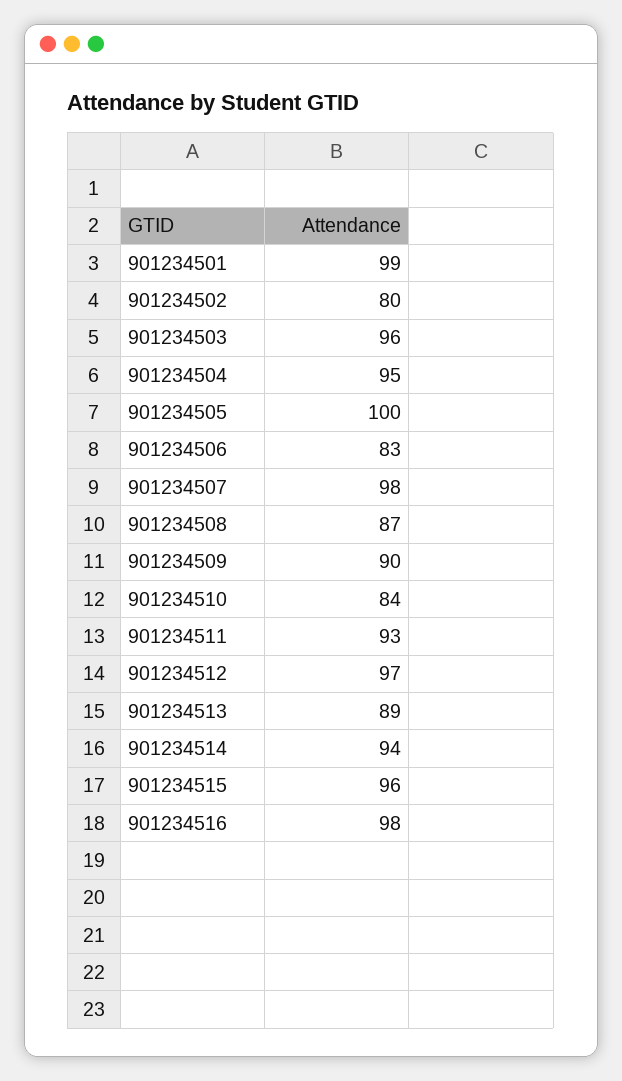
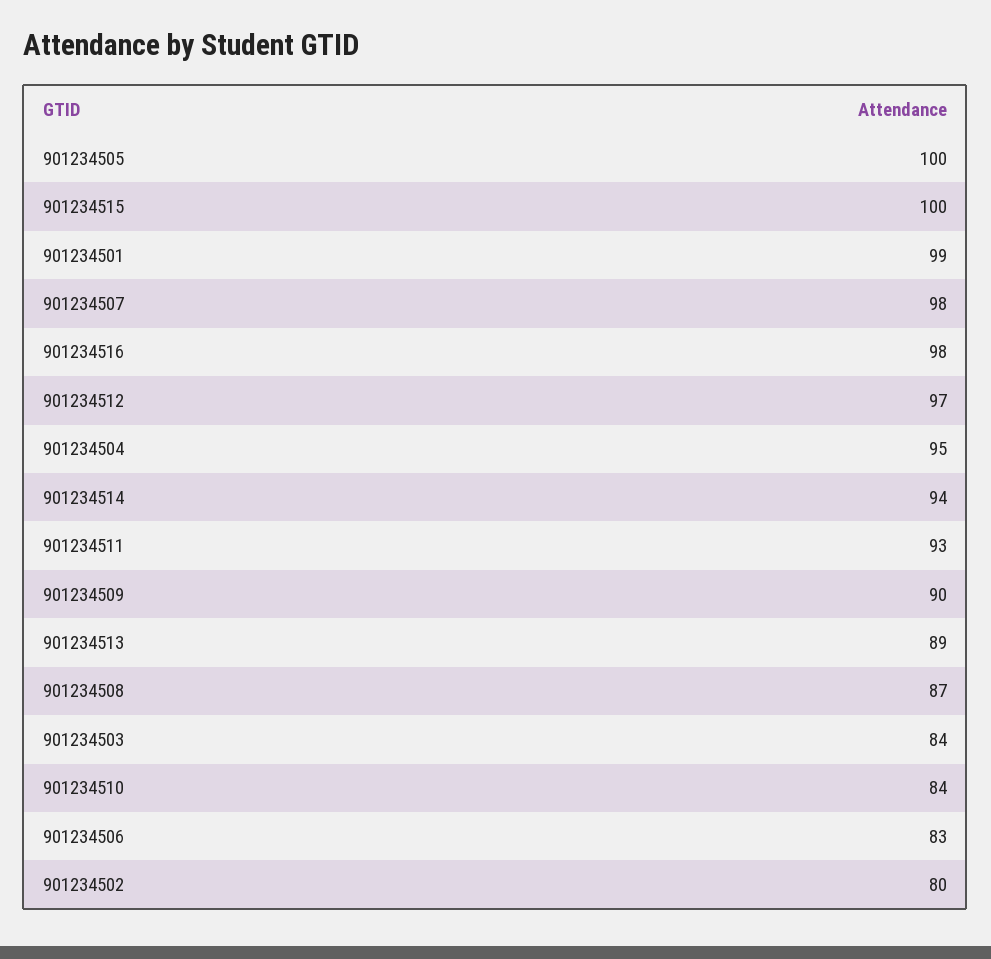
  {
    "901234501": 99,
    "901234502": 80,
-   "901234503": 96,
+   "901234503": 84,
    "901234504": 95,
    "901234505": 100,
    "901234506": 83,
    "901234507": 98,
    "901234508": 87,
    "901234509": 90,
    "901234510": 84,
    "901234511": 93,
    "901234512": 97,
    "901234513": 89,
    "901234514": 94,
-   "901234515": 96,
+   "901234515": 100,
    "901234516": 98
  }

